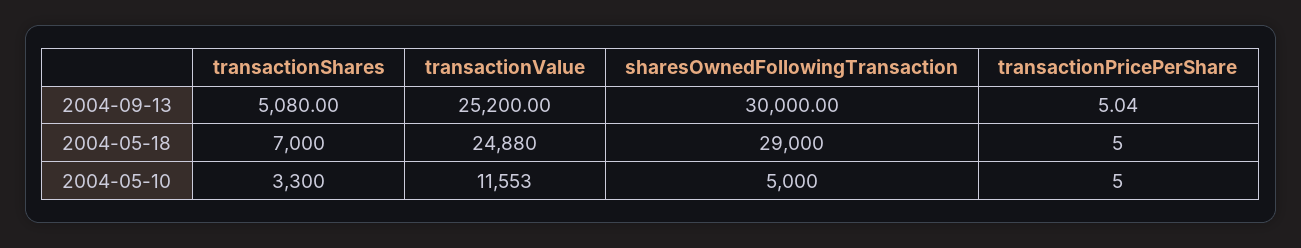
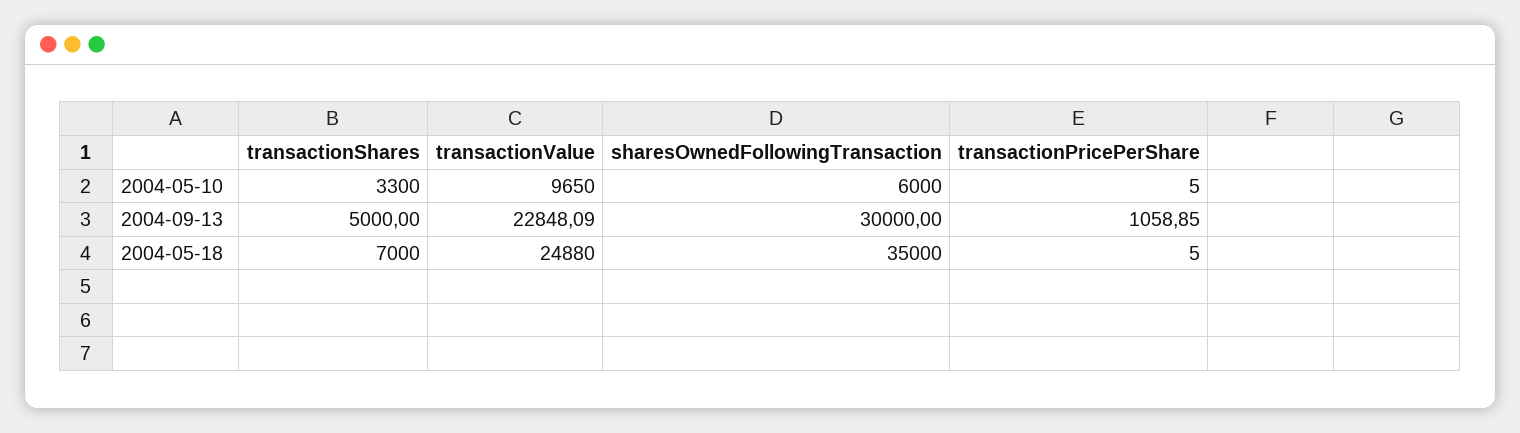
  {
    "transactionShares": {
-     "2004-09-13": 5080,
+     "2004-09-13": 5000,
      "2004-05-18": 7000,
      "2004-05-10": 3300
    },
    "transactionValue": {
-     "2004-09-13": 25200,
+     "2004-09-13": 22848.09,
      "2004-05-18": 24880,
-     "2004-05-10": 11553
+     "2004-05-10": 9650
    },
    "sharesOwnedFollowingTransaction": {
      "2004-09-13": 30000,
-     "2004-05-18": 29000,
+     "2004-05-18": 35000,
-     "2004-05-10": 5000
+     "2004-05-10": 6000
    },
    "transactionPricePerShare": {
-     "2004-09-13": 5.04,
+     "2004-09-13": 1058.85,
      "2004-05-18": 5,
      "2004-05-10": 5
    }
  }

